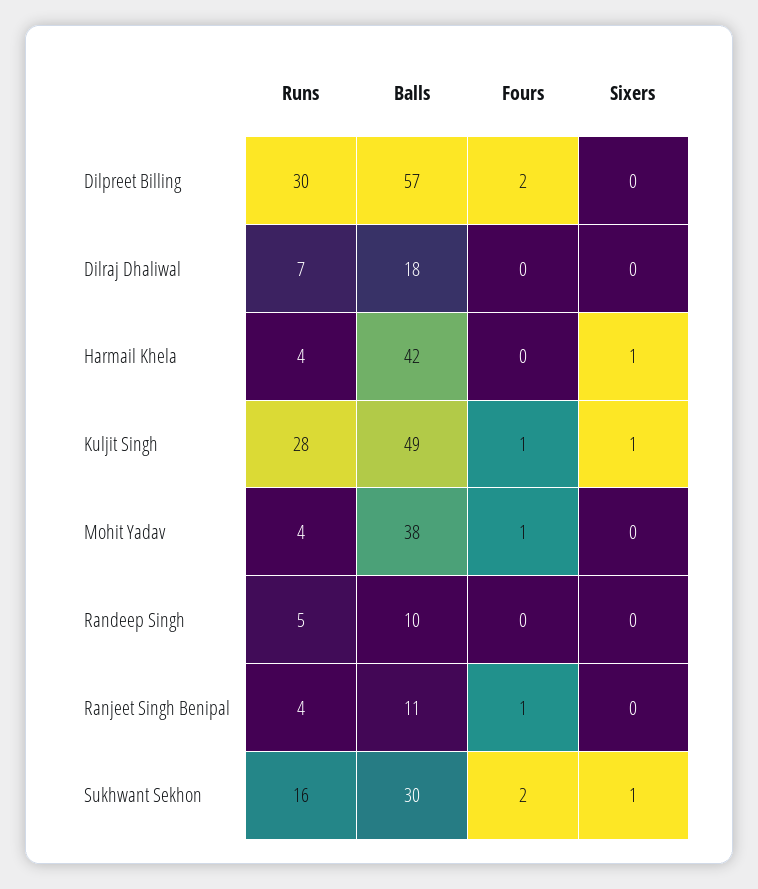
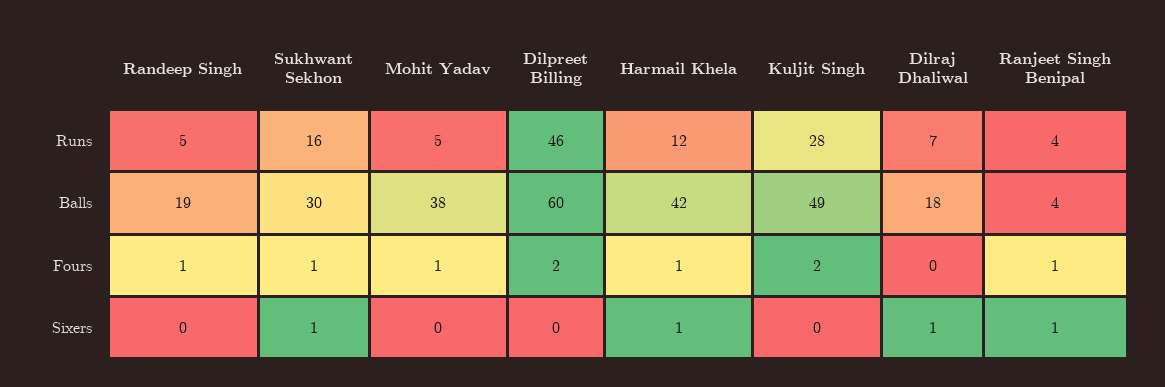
  {
    "Runs": {
-     "Dilpreet Billing": 30,
+     "Dilpreet Billing": 46,
      "Dilraj Dhaliwal": 7,
-     "Harmail Khela": 4,
+     "Harmail Khela": 12,
      "Kuljit Singh": 28,
-     "Mohit Yadav": 4,
+     "Mohit Yadav": 5,
      "Randeep Singh": 5,
      "Ranjeet Singh Benipal": 4,
      "Sukhwant Sekhon": 16
    },
    "Balls": {
-     "Dilpreet Billing": 57,
+     "Dilpreet Billing": 60,
      "Dilraj Dhaliwal": 18,
      "Harmail Khela": 42,
      "Kuljit Singh": 49,
      "Mohit Yadav": 38,
-     "Randeep Singh": 10,
+     "Randeep Singh": 19,
-     "Ranjeet Singh Benipal": 11,
+     "Ranjeet Singh Benipal": 4,
      "Sukhwant Sekhon": 30
    },
    "Fours": {
      "Dilpreet Billing": 2,
      "Dilraj Dhaliwal": 0,
-     "Harmail Khela": 0,
+     "Harmail Khela": 1,
-     "Kuljit Singh": 1,
+     "Kuljit Singh": 2,
      "Mohit Yadav": 1,
-     "Randeep Singh": 0,
+     "Randeep Singh": 1,
      "Ranjeet Singh Benipal": 1,
-     "Sukhwant Sekhon": 2
+     "Sukhwant Sekhon": 1
    },
    "Sixers": {
      "Dilpreet Billing": 0,
-     "Dilraj Dhaliwal": 0,
+     "Dilraj Dhaliwal": 1,
      "Harmail Khela": 1,
-     "Kuljit Singh": 1,
+     "Kuljit Singh": 0,
      "Mohit Yadav": 0,
      "Randeep Singh": 0,
-     "Ranjeet Singh Benipal": 0,
+     "Ranjeet Singh Benipal": 1,
      "Sukhwant Sekhon": 1
    }
  }

